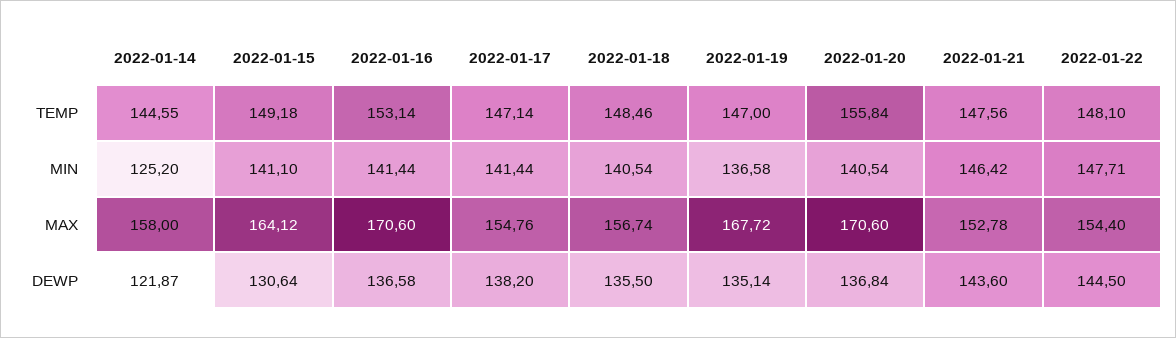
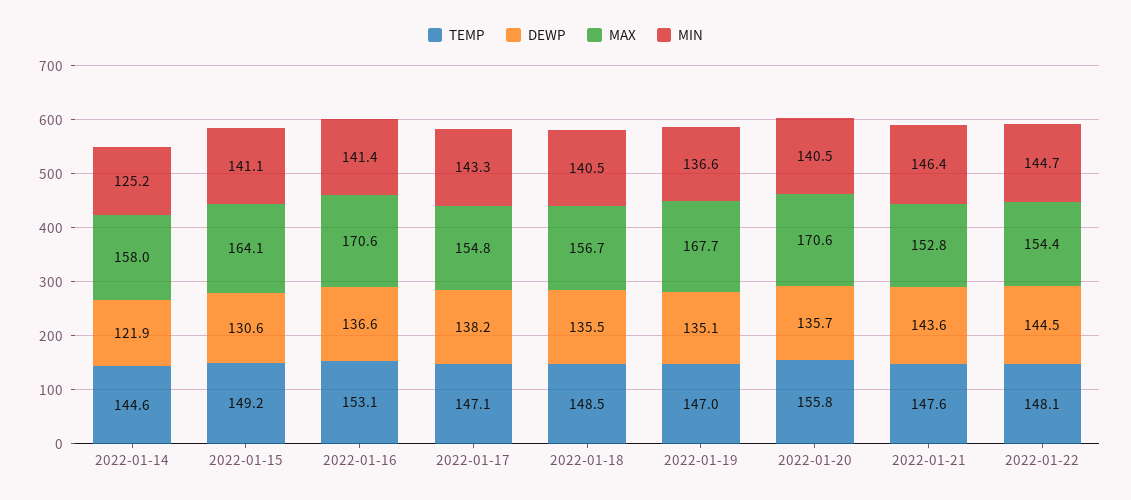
  {
    "TEMP": {
      "2022-01-14": 144.55,
      "2022-01-15": 149.18,
      "2022-01-16": 153.14,
      "2022-01-17": 147.14,
      "2022-01-18": 148.46,
      "2022-01-19": 147,
      "2022-01-20": 155.84,
      "2022-01-21": 147.56,
      "2022-01-22": 148.1
    },
    "MIN": {
      "2022-01-14": 125.2,
      "2022-01-15": 141.1,
      "2022-01-16": 141.44,
-     "2022-01-17": 141.44,
+     "2022-01-17": 143.3,
      "2022-01-18": 140.54,
      "2022-01-19": 136.58,
      "2022-01-20": 140.54,
      "2022-01-21": 146.42,
-     "2022-01-22": 147.71
+     "2022-01-22": 144.7
    },
    "MAX": {
      "2022-01-14": 158,
      "2022-01-15": 164.12,
      "2022-01-16": 170.6,
      "2022-01-17": 154.76,
      "2022-01-18": 156.74,
      "2022-01-19": 167.72,
      "2022-01-20": 170.6,
      "2022-01-21": 152.78,
      "2022-01-22": 154.4
    },
    "DEWP": {
      "2022-01-14": 121.87,
      "2022-01-15": 130.64,
      "2022-01-16": 136.58,
      "2022-01-17": 138.2,
      "2022-01-18": 135.5,
      "2022-01-19": 135.14,
-     "2022-01-20": 136.84,
+     "2022-01-20": 135.7,
      "2022-01-21": 143.6,
      "2022-01-22": 144.5
    }
  }

